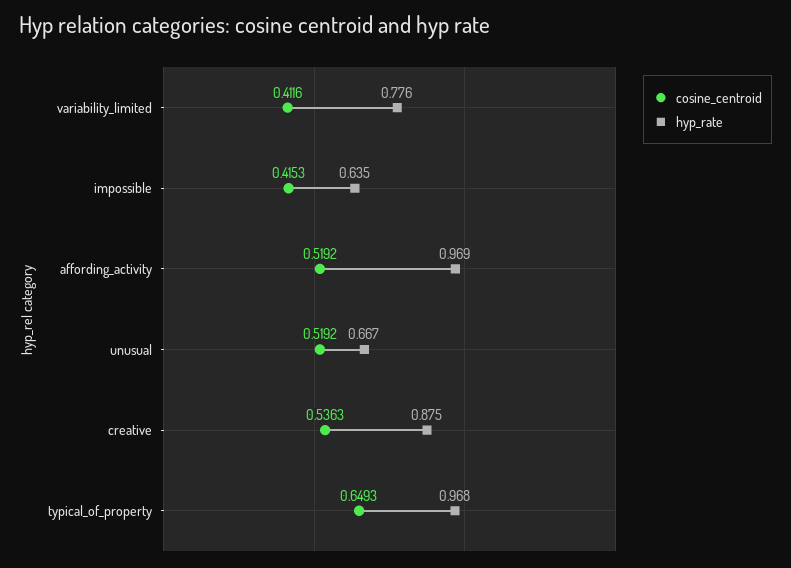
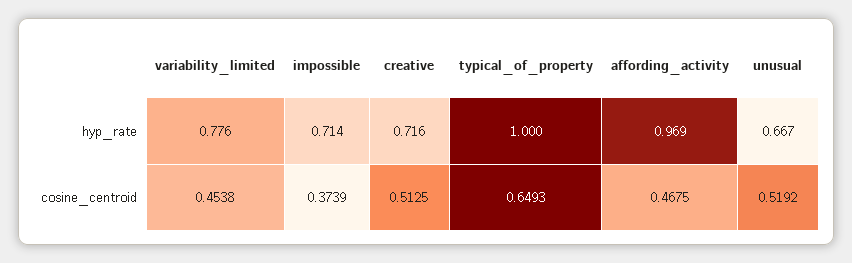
  {
    "cosine_centroid": {
-     "variability_limited": 0.4116,
+     "variability_limited": 0.4538,
-     "impossible": 0.4153,
+     "impossible": 0.3739,
-     "affording_activity": 0.5192,
+     "affording_activity": 0.4675,
      "unusual": 0.5192,
-     "creative": 0.5363,
+     "creative": 0.5125,
      "typical_of_property": 0.6493
    },
    "hyp_rate": {
      "variability_limited": 0.776,
-     "impossible": 0.635,
+     "impossible": 0.714,
      "affording_activity": 0.969,
      "unusual": 0.667,
-     "creative": 0.875,
+     "creative": 0.716,
-     "typical_of_property": 0.968
+     "typical_of_property": 1
    }
  }

